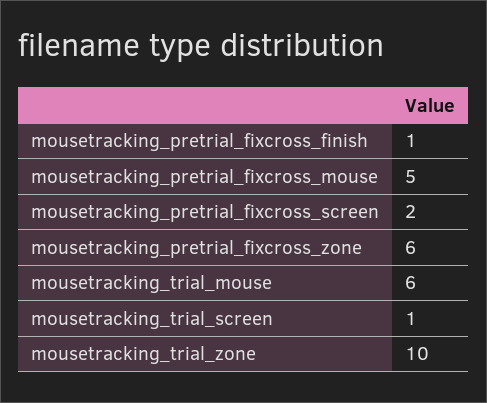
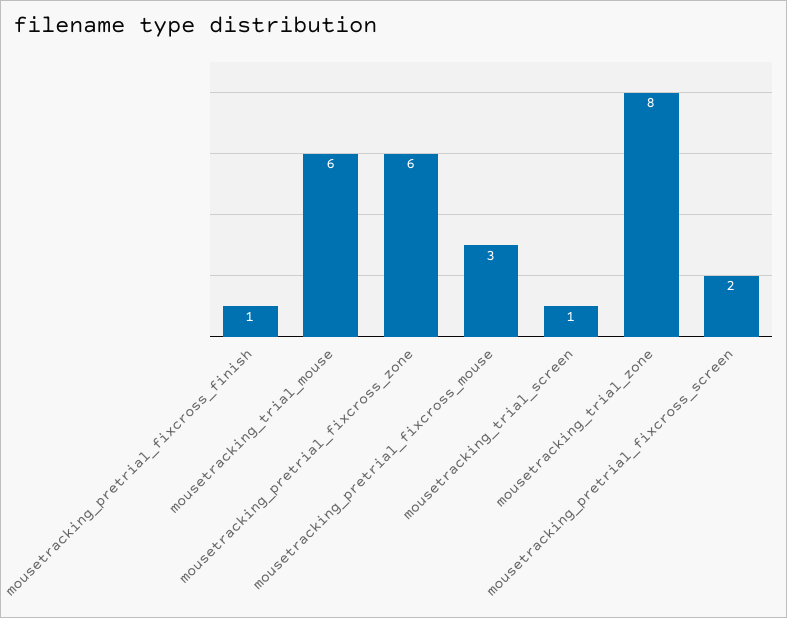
  {
    "mousetracking_pretrial_fixcross_finish": 1,
-   "mousetracking_pretrial_fixcross_mouse": 5,
+   "mousetracking_pretrial_fixcross_mouse": 3,
    "mousetracking_pretrial_fixcross_screen": 2,
    "mousetracking_pretrial_fixcross_zone": 6,
    "mousetracking_trial_mouse": 6,
    "mousetracking_trial_screen": 1,
-   "mousetracking_trial_zone": 10
+   "mousetracking_trial_zone": 8
  }

